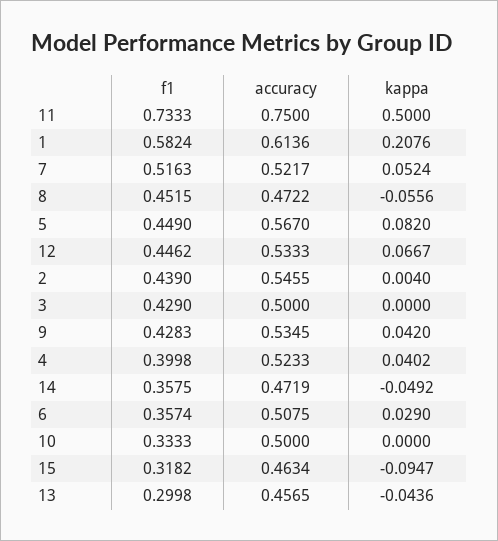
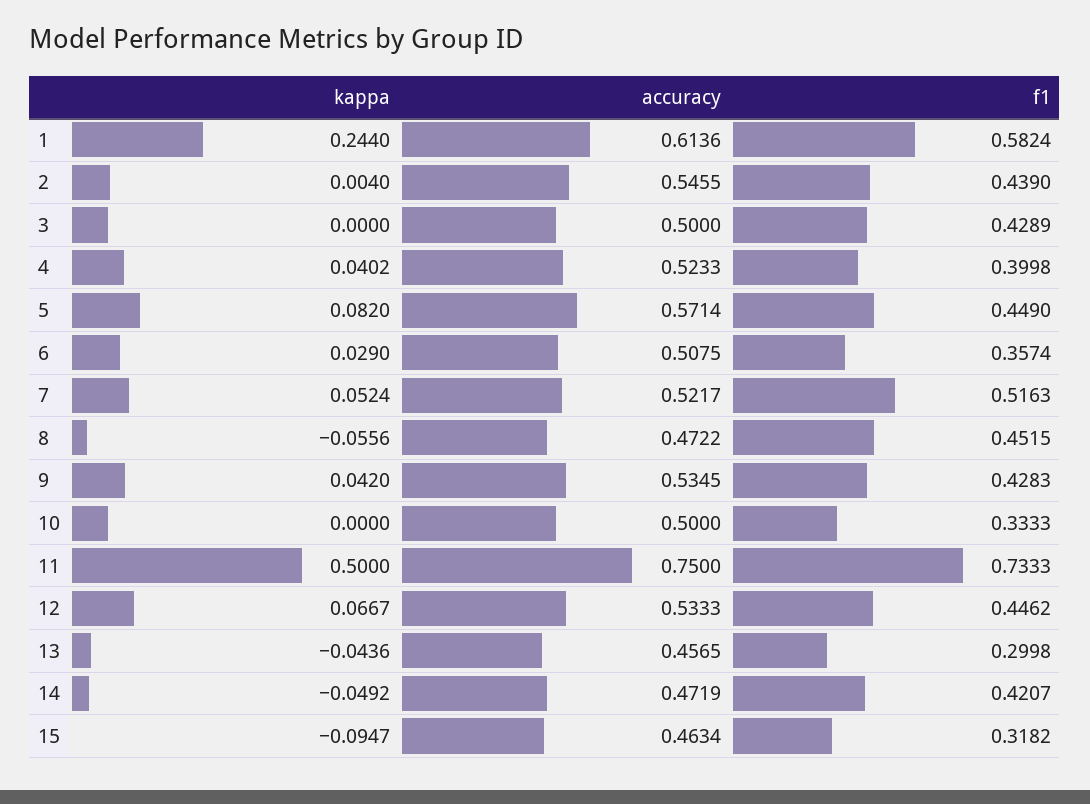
  {
    "f1": {
      "11": 0.7333,
      "1": 0.5824,
      "7": 0.5163,
      "8": 0.4515,
      "5": 0.449,
      "12": 0.4462,
      "2": 0.439,
-     "3": 0.429,
+     "3": 0.4289,
      "9": 0.4283,
      "4": 0.3998,
-     "14": 0.3575,
+     "14": 0.4207,
      "6": 0.3574,
      "10": 0.3333,
      "15": 0.3182,
      "13": 0.2998
    },
    "accuracy": {
      "11": 0.75,
      "1": 0.6136,
      "7": 0.5217,
      "8": 0.4722,
-     "5": 0.567,
+     "5": 0.5714,
      "12": 0.5333,
      "2": 0.5455,
      "3": 0.5,
      "9": 0.5345,
      "4": 0.5233,
      "14": 0.4719,
      "6": 0.5075,
      "10": 0.5,
      "15": 0.4634,
      "13": 0.4565
    },
    "kappa": {
      "11": 0.5,
-     "1": 0.2076,
+     "1": 0.244,
      "7": 0.0524,
      "8": -0.0556,
      "5": 0.082,
      "12": 0.0667,
      "2": 0.004,
      "3": 0,
      "9": 0.042,
      "4": 0.0402,
      "14": -0.0492,
      "6": 0.029,
      "10": 0,
      "15": -0.0947,
      "13": -0.0436
    }
  }

